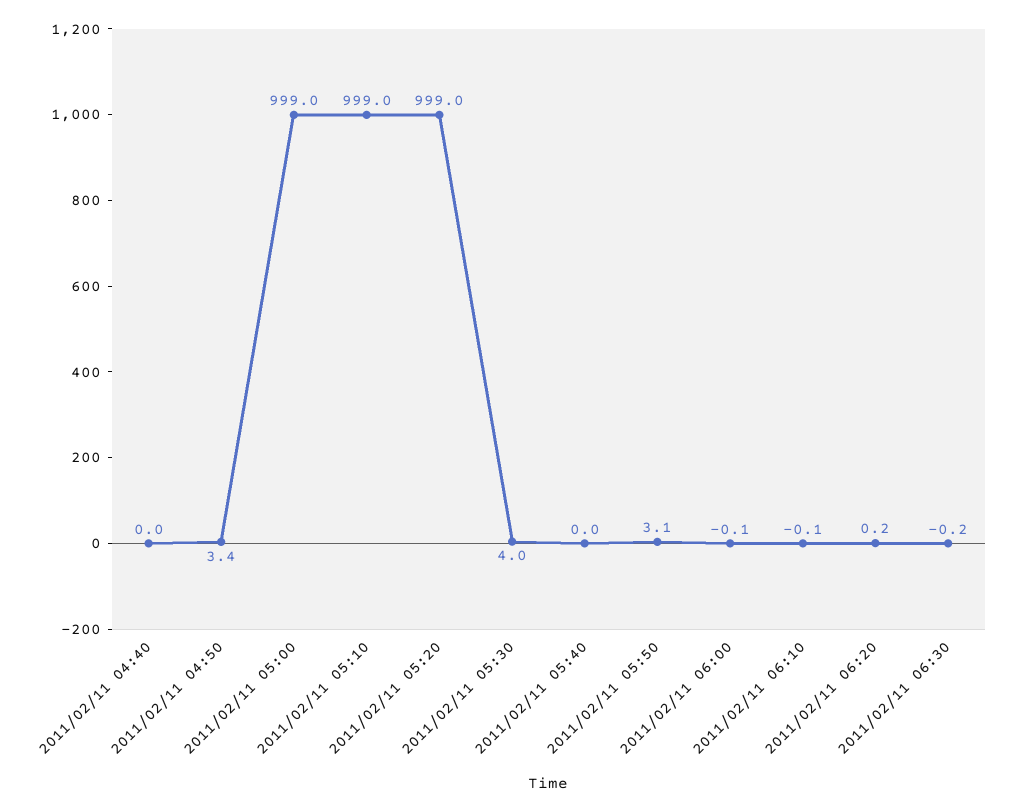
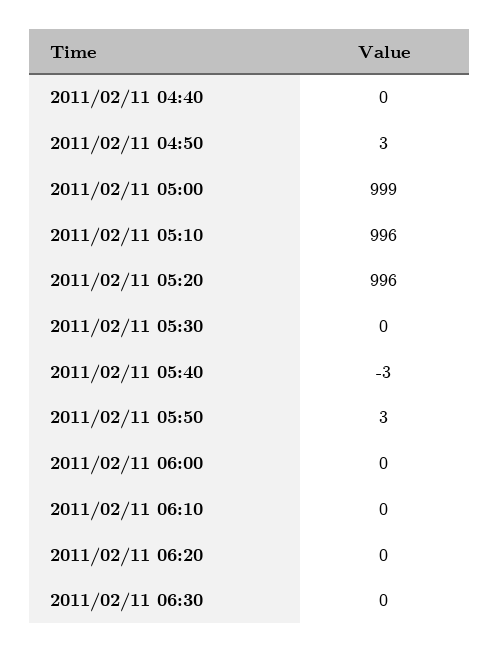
  {
    "2011/02/11 04:40": 0,
    "2011/02/11 04:50": 3.4,
    "2011/02/11 05:00": 999,
-   "2011/02/11 05:10": 999,
+   "2011/02/11 05:10": 996,
-   "2011/02/11 05:20": 999,
+   "2011/02/11 05:20": 996,
-   "2011/02/11 05:30": 4,
+   "2011/02/11 05:30": 0,
-   "2011/02/11 05:40": 0,
+   "2011/02/11 05:40": -3,
    "2011/02/11 05:50": 3.1,
    "2011/02/11 06:00": -0.1,
    "2011/02/11 06:10": -0.1,
    "2011/02/11 06:20": 0.2,
    "2011/02/11 06:30": -0.2
  }

